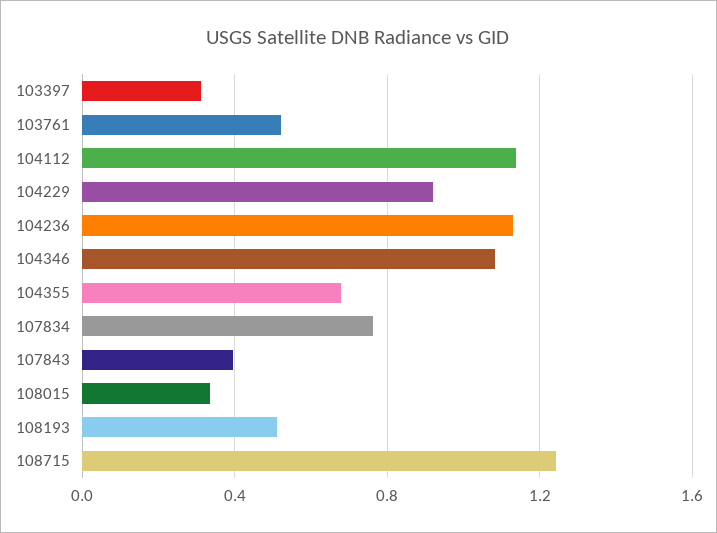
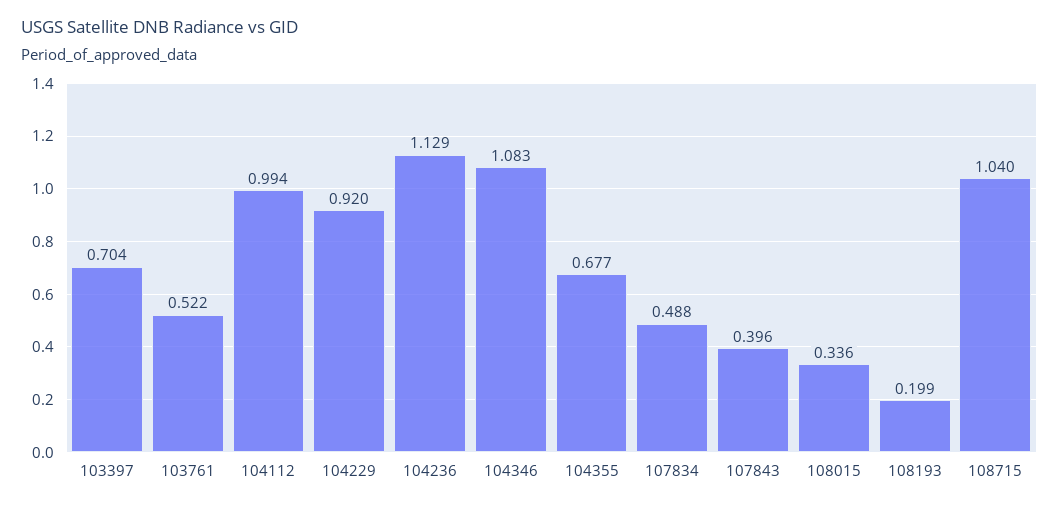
  {
-   "103397": 0.3,
+   "103397": 0.704,
    "103761": 0.522,
-   "104112": 1.15,
+   "104112": 0.994,
    "104229": 0.92,
    "104236": 1.129,
    "104346": 1.083,
    "104355": 0.677,
-   "107834": 0.75,
+   "107834": 0.488,
    "107843": 0.396,
    "108015": 0.336,
-   "108193": 0.5,
+   "108193": 0.199,
-   "108715": 1.25
+   "108715": 1.04
  }

